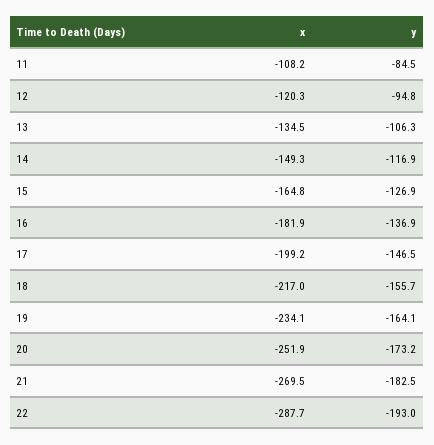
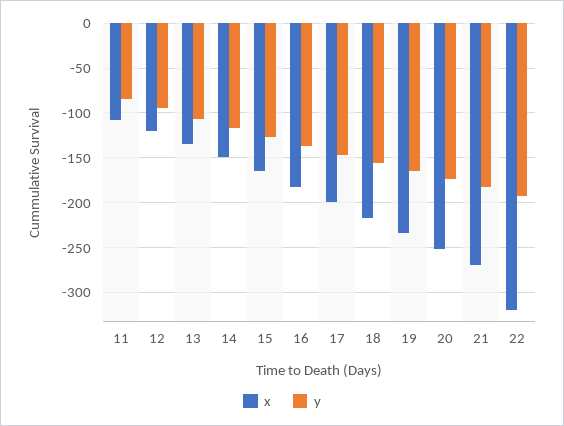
  {
    "x": {
      "11": -108.2,
      "12": -120.3,
      "13": -134.5,
      "14": -149.3,
      "15": -164.8,
      "16": -181.9,
      "17": -199.2,
      "18": -217,
      "19": -234.1,
      "20": -251.9,
      "21": -269.5,
-     "22": -287.7
+     "22": -320
    },
    "y": {
      "11": -84.5,
      "12": -94.8,
      "13": -106.3,
      "14": -116.9,
      "15": -126.9,
      "16": -136.9,
      "17": -146.5,
      "18": -155.7,
      "19": -164.1,
      "20": -173.2,
      "21": -182.5,
      "22": -193
    }
  }

